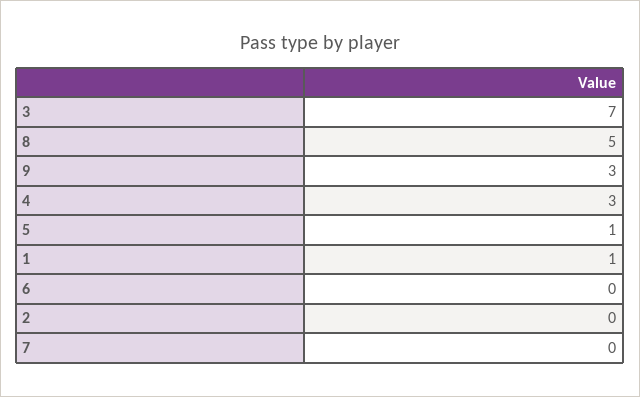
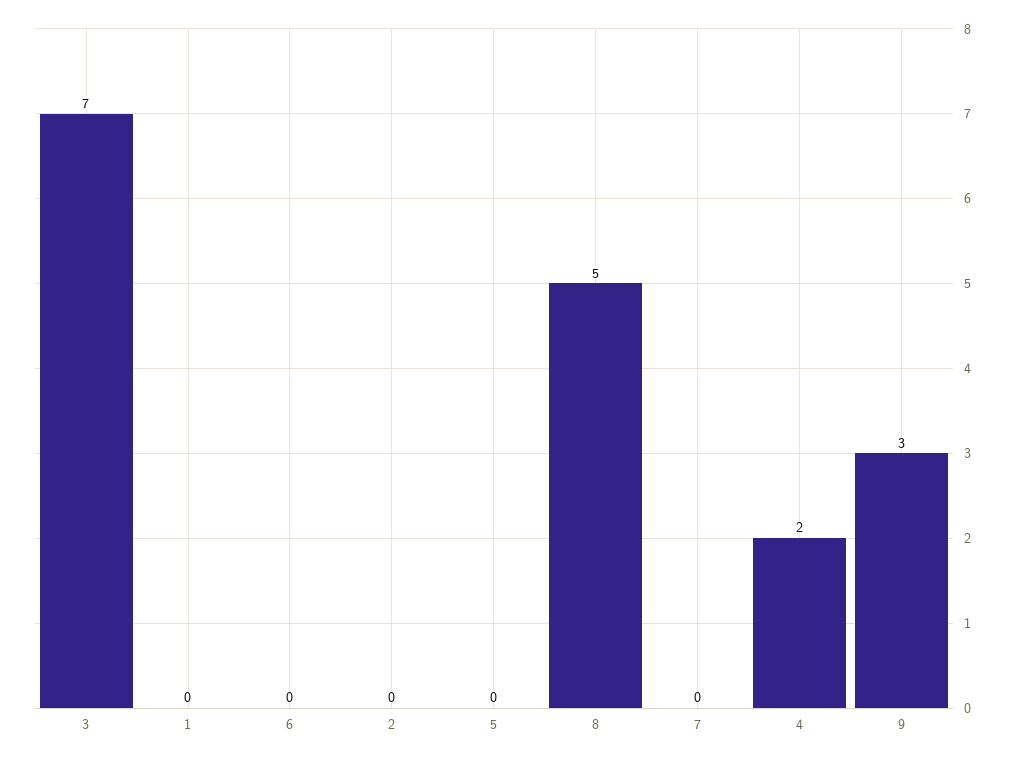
  {
    "3": 7,
    "8": 5,
    "9": 3,
-   "4": 3,
+   "4": 2,
-   "5": 1,
+   "5": 0,
-   "1": 1,
+   "1": 0,
    "6": 0,
    "2": 0,
    "7": 0
  }

